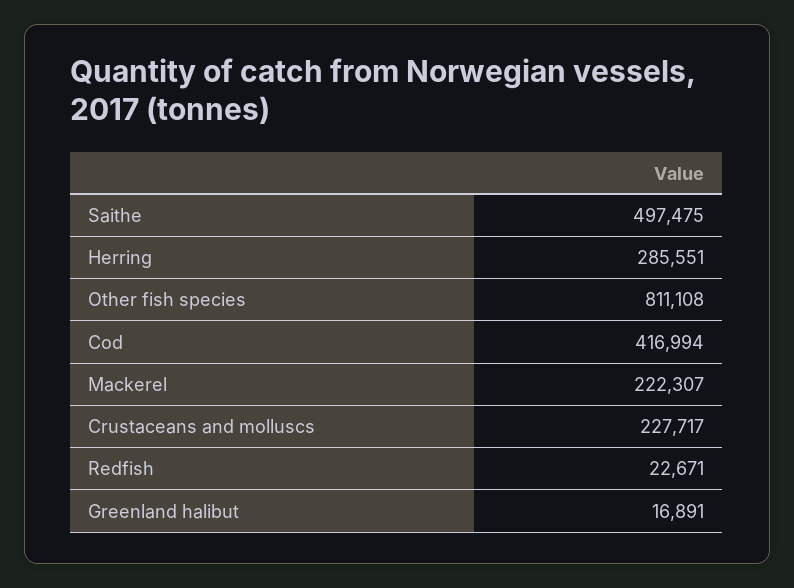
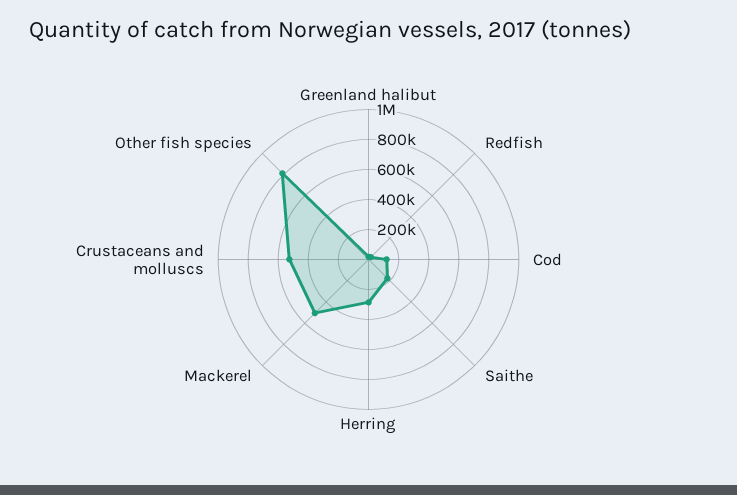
  {
-   "Saithe": 497475,
+   "Saithe": 200000,
    "Herring": 285551,
    "Other fish species": 811108,
-   "Cod": 416994,
+   "Cod": 100000,
-   "Mackerel": 222307,
+   "Mackerel": 500000,
-   "Crustaceans and molluscs": 227717,
+   "Crustaceans and molluscs": 500000,
    "Redfish": 22671,
    "Greenland halibut": 16891
  }

